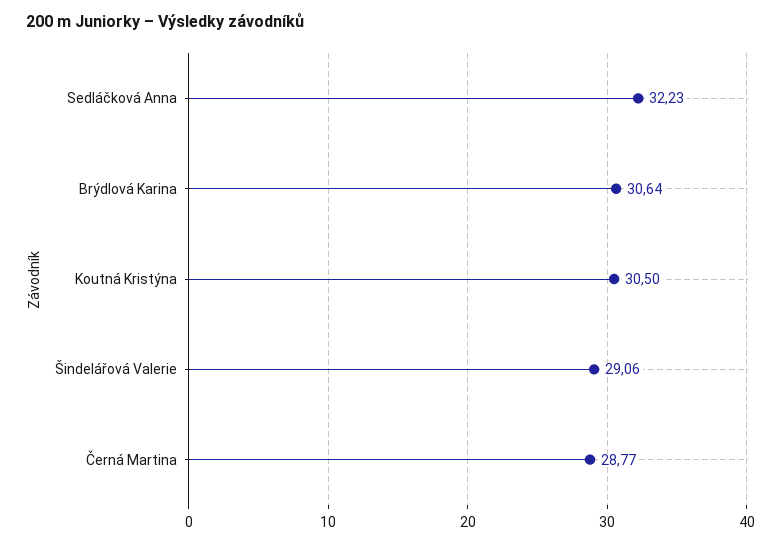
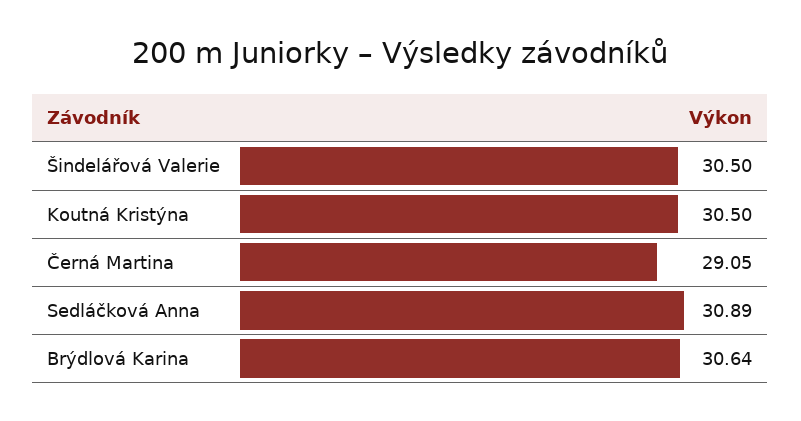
  {
-   "Sedláčková Anna": 32.23,
+   "Sedláčková Anna": 30.89,
    "Brýdlová Karina": 30.64,
    "Koutná Kristýna": 30.5,
-   "Šindelářová Valerie": 29.06,
+   "Šindelářová Valerie": 30.5,
-   "Černá Martina": 28.77
+   "Černá Martina": 29.05
  }

